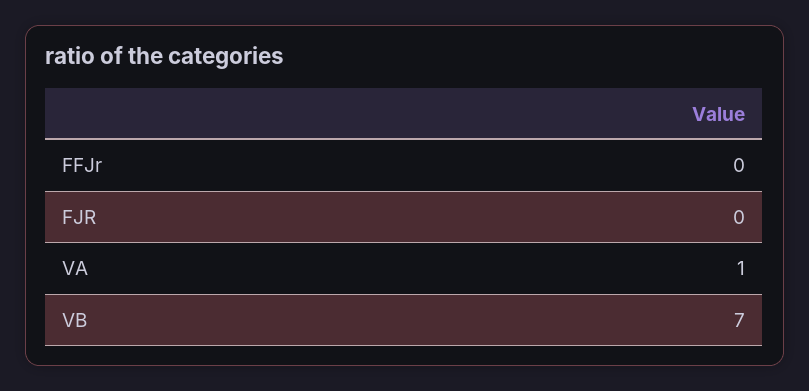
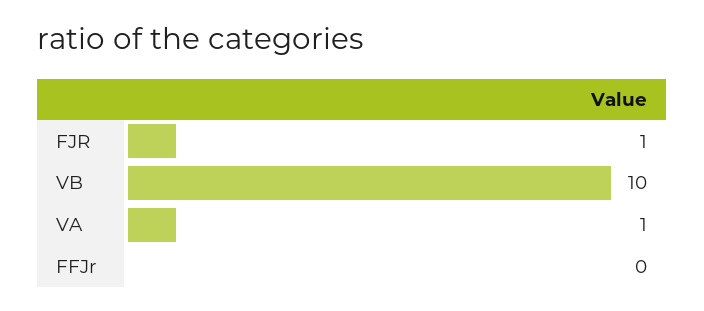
  {
    "FFJr": 0,
-   "FJR": 0,
+   "FJR": 1,
    "VA": 1,
-   "VB": 7
+   "VB": 10
  }

